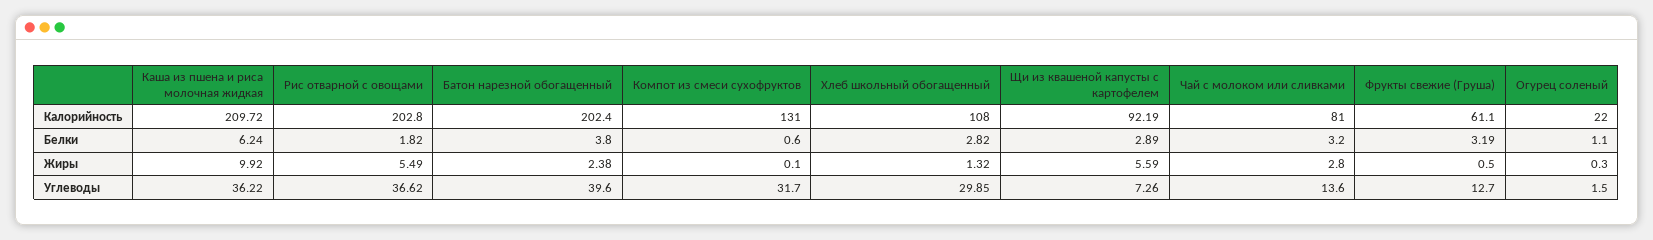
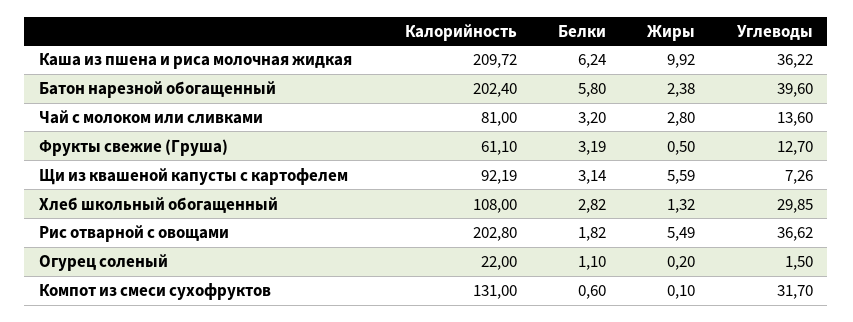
  {
    "Каша из пшена и риса молочная жидкая": {
      "Калорийность": 209.72,
      "Белки": 6.24,
      "Жиры": 9.92,
      "Углеводы": 36.22
    },
    "Рис отварной с овощами": {
      "Калорийность": 202.8,
      "Белки": 1.82,
      "Жиры": 5.49,
      "Углеводы": 36.62
    },
    "Батон нарезной обогащенный": {
      "Калорийность": 202.4,
-     "Белки": 3.8,
+     "Белки": 5.8,
      "Жиры": 2.38,
      "Углеводы": 39.6
    },
    "Компот из смеси сухофруктов": {
      "Калорийность": 131,
      "Белки": 0.6,
      "Жиры": 0.1,
      "Углеводы": 31.7
    },
    "Хлеб школьный обогащенный": {
      "Калорийность": 108,
      "Белки": 2.82,
      "Жиры": 1.32,
      "Углеводы": 29.85
    },
    "Щи из квашеной капусты с картофелем": {
      "Калорийность": 92.19,
-     "Белки": 2.89,
+     "Белки": 3.14,
      "Жиры": 5.59,
      "Углеводы": 7.26
    },
    "Чай с молоком или сливками": {
      "Калорийность": 81,
      "Белки": 3.2,
      "Жиры": 2.8,
      "Углеводы": 13.6
    },
    "Фрукты свежие (Груша)": {
      "Калорийность": 61.1,
      "Белки": 3.19,
      "Жиры": 0.5,
      "Углеводы": 12.7
    },
    "Огурец соленый": {
      "Калорийность": 22,
      "Белки": 1.1,
-     "Жиры": 0.3,
+     "Жиры": 0.2,
      "Углеводы": 1.5
    }
  }

